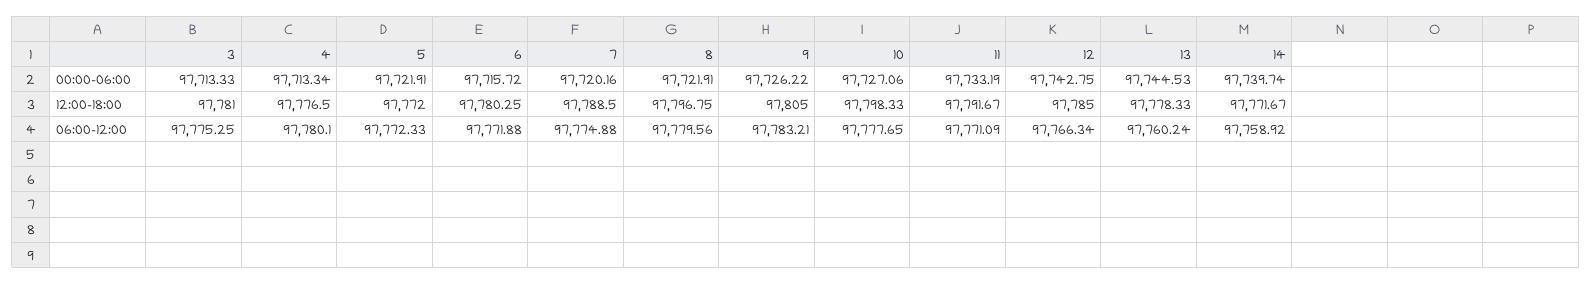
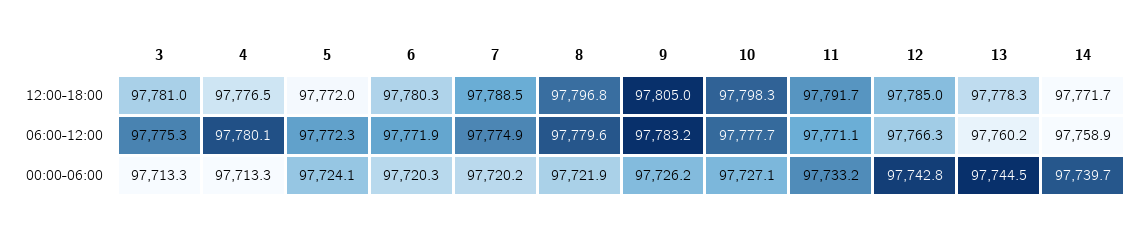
  {
    "3": {
      "00:00-06:00": 97713.33,
      "12:00-18:00": 97781,
      "06:00-12:00": 97775.25
    },
    "4": {
      "00:00-06:00": 97713.34,
      "12:00-18:00": 97776.5,
      "06:00-12:00": 97780.1
    },
    "5": {
-     "00:00-06:00": 97721.91,
+     "00:00-06:00": 97724.1,
      "12:00-18:00": 97772,
      "06:00-12:00": 97772.33
    },
    "6": {
-     "00:00-06:00": 97715.72,
+     "00:00-06:00": 97720.3,
      "12:00-18:00": 97780.25,
      "06:00-12:00": 97771.88
    },
    "7": {
      "00:00-06:00": 97720.16,
      "12:00-18:00": 97788.5,
      "06:00-12:00": 97774.88
    },
    "8": {
      "00:00-06:00": 97721.91,
      "12:00-18:00": 97796.75,
      "06:00-12:00": 97779.56
    },
    "9": {
      "00:00-06:00": 97726.22,
      "12:00-18:00": 97805,
      "06:00-12:00": 97783.21
    },
    "10": {
      "00:00-06:00": 97727.06,
      "12:00-18:00": 97798.33,
      "06:00-12:00": 97777.65
    },
    "11": {
      "00:00-06:00": 97733.19,
      "12:00-18:00": 97791.67,
      "06:00-12:00": 97771.09
    },
    "12": {
      "00:00-06:00": 97742.75,
      "12:00-18:00": 97785,
      "06:00-12:00": 97766.34
    },
    "13": {
      "00:00-06:00": 97744.53,
      "12:00-18:00": 97778.33,
      "06:00-12:00": 97760.24
    },
    "14": {
      "00:00-06:00": 97739.74,
      "12:00-18:00": 97771.67,
      "06:00-12:00": 97758.92
    }
  }

